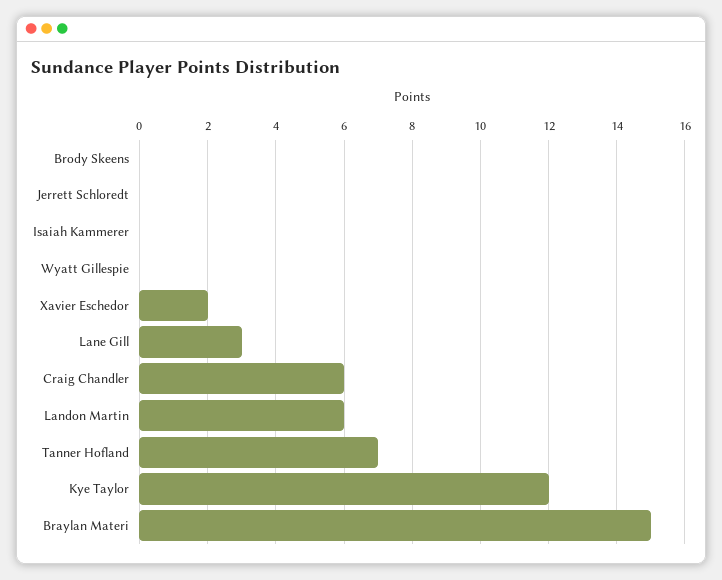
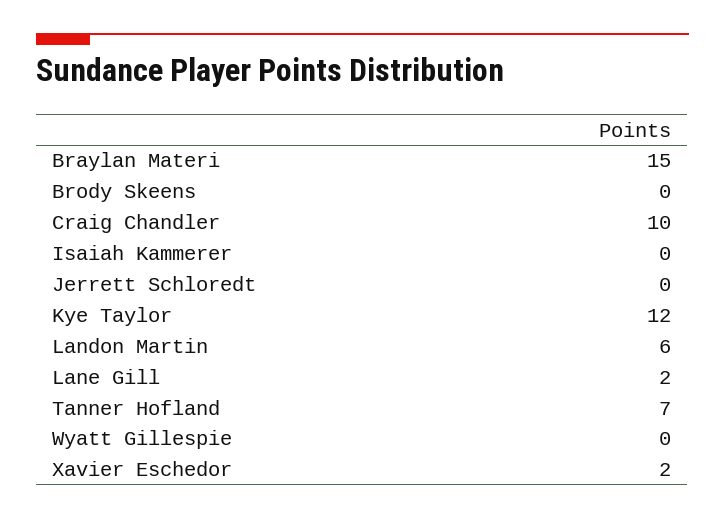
  {
    "Brody Skeens": 0,
    "Jerrett Schloredt": 0,
    "Isaiah Kammerer": 0,
    "Wyatt Gillespie": 0,
    "Xavier Eschedor": 2,
-   "Lane Gill": 3,
+   "Lane Gill": 2,
-   "Craig Chandler": 6,
+   "Craig Chandler": 10,
    "Landon Martin": 6,
    "Tanner Hofland": 7,
    "Kye Taylor": 12,
    "Braylan Materi": 15
  }

